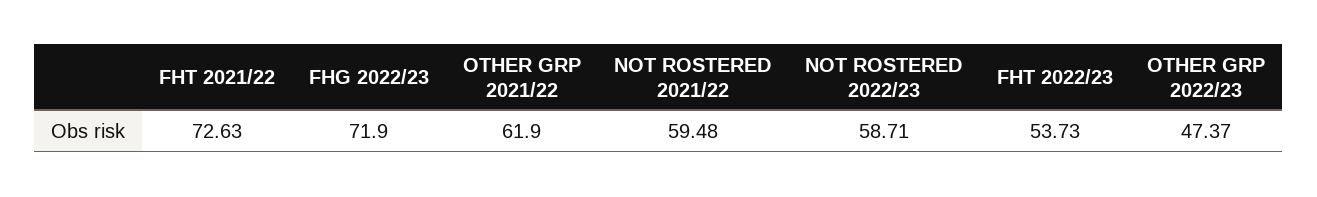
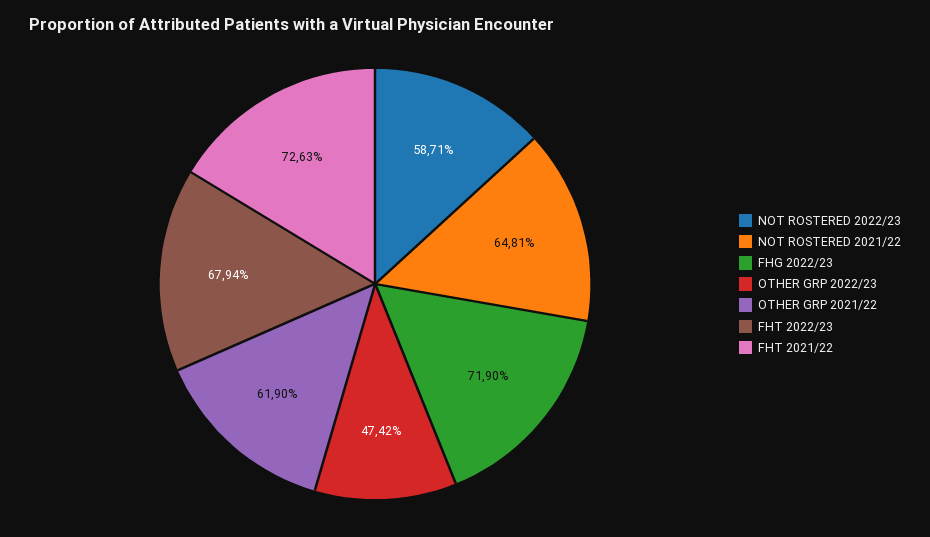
  {
    "FHT 2021/22": 72.63,
    "FHG 2022/23": 71.9,
    "OTHER GRP 2021/22": 61.9,
-   "NOT ROSTERED 2021/22": 59.48,
+   "NOT ROSTERED 2021/22": 64.81,
    "NOT ROSTERED 2022/23": 58.71,
-   "FHT 2022/23": 53.73,
+   "FHT 2022/23": 67.94,
-   "OTHER GRP 2022/23": 47.37
+   "OTHER GRP 2022/23": 47.42
  }

